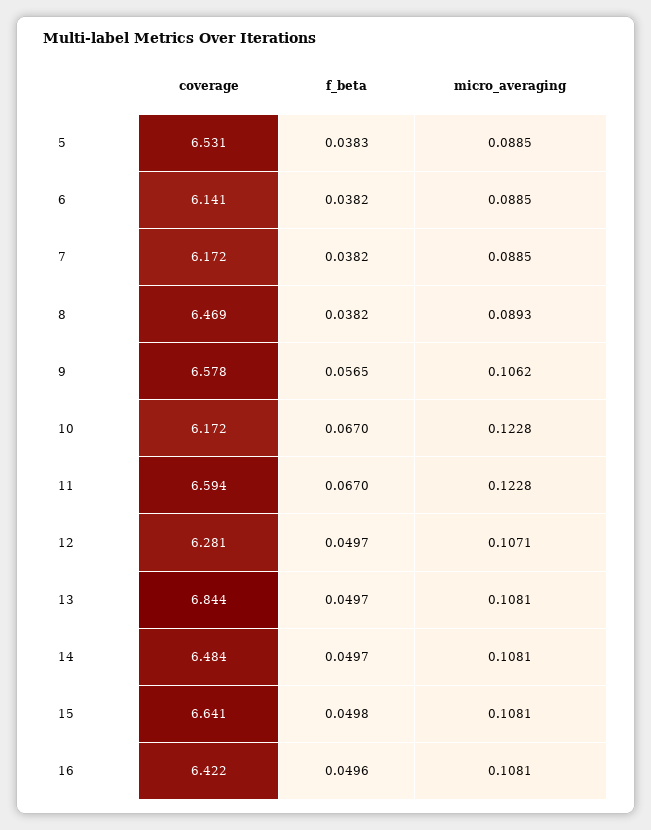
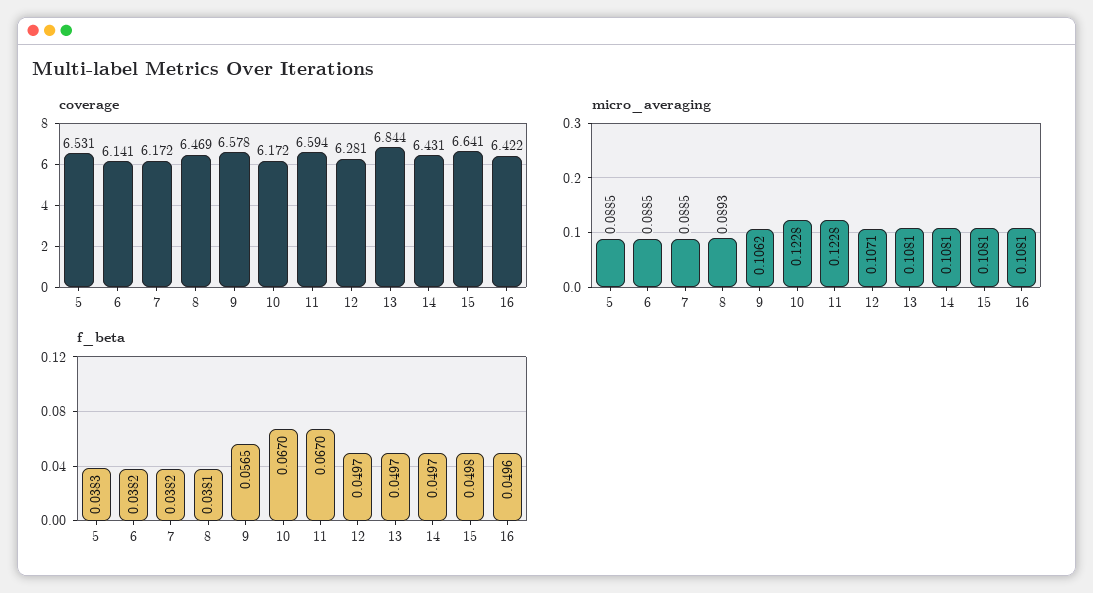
  {
    "coverage": {
      "5": 6.531,
      "6": 6.141,
      "7": 6.172,
      "8": 6.469,
      "9": 6.578,
      "10": 6.172,
      "11": 6.594,
      "12": 6.281,
      "13": 6.844,
-     "14": 6.484,
+     "14": 6.431,
      "15": 6.641,
      "16": 6.422
    },
    "f_beta": {
      "5": 0.0383,
      "6": 0.0382,
      "7": 0.0382,
-     "8": 0.0382,
+     "8": 0.0381,
      "9": 0.0565,
      "10": 0.067,
      "11": 0.067,
      "12": 0.0497,
      "13": 0.0497,
      "14": 0.0497,
      "15": 0.0498,
      "16": 0.0496
    },
    "micro_averaging": {
      "5": 0.0885,
      "6": 0.0885,
      "7": 0.0885,
      "8": 0.0893,
      "9": 0.1062,
      "10": 0.1228,
      "11": 0.1228,
      "12": 0.1071,
      "13": 0.1081,
      "14": 0.1081,
      "15": 0.1081,
      "16": 0.1081
    }
  }

